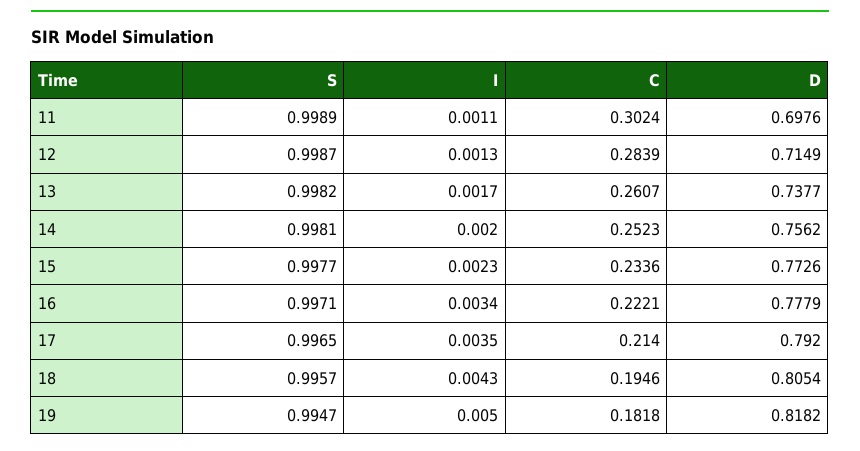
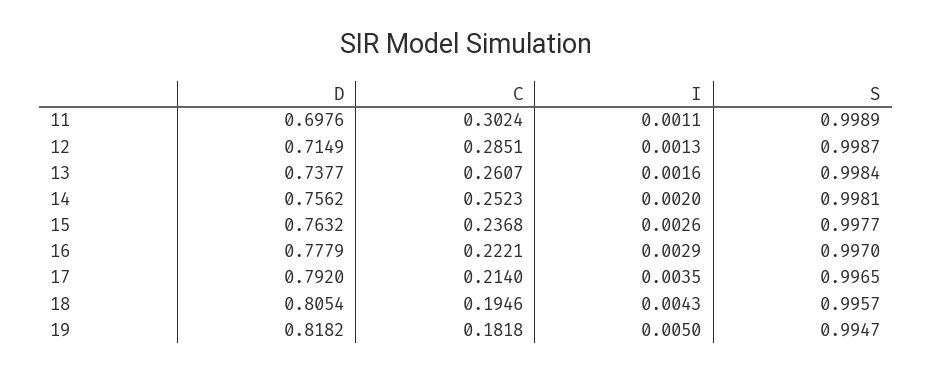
  {
    "S": {
      "11": 0.9989,
      "12": 0.9987,
-     "13": 0.9982,
+     "13": 0.9984,
      "14": 0.9981,
      "15": 0.9977,
-     "16": 0.9971,
+     "16": 0.997,
      "17": 0.9965,
      "18": 0.9957,
      "19": 0.9947
    },
    "I": {
      "11": 0.0011,
      "12": 0.0013,
-     "13": 0.0017,
+     "13": 0.0016,
      "14": 0.002,
-     "15": 0.0023,
+     "15": 0.0026,
-     "16": 0.0034,
+     "16": 0.0029,
      "17": 0.0035,
      "18": 0.0043,
      "19": 0.005
    },
    "C": {
      "11": 0.3024,
-     "12": 0.2839,
+     "12": 0.2851,
      "13": 0.2607,
      "14": 0.2523,
-     "15": 0.2336,
+     "15": 0.2368,
      "16": 0.2221,
      "17": 0.214,
      "18": 0.1946,
      "19": 0.1818
    },
    "D": {
      "11": 0.6976,
      "12": 0.7149,
      "13": 0.7377,
      "14": 0.7562,
-     "15": 0.7726,
+     "15": 0.7632,
      "16": 0.7779,
      "17": 0.792,
      "18": 0.8054,
      "19": 0.8182
    }
  }

